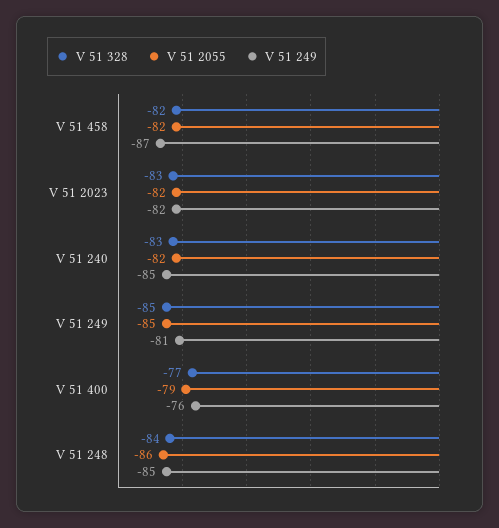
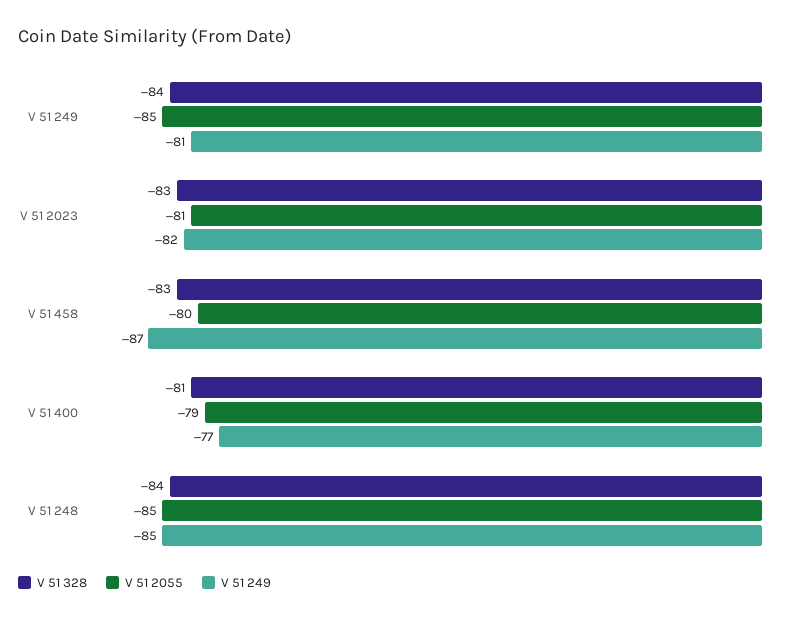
  {
    "V 51 328": {
-     "V 51 458": -82,
+     "V 51 458": -83,
      "V 51 2023": -83,
-     "V 51 240": -83,
-     "V 51 249": -85,
+     "V 51 249": -84,
-     "V 51 400": -77,
+     "V 51 400": -81,
      "V 51 248": -84
    },
    "V 51 2055": {
-     "V 51 458": -82,
+     "V 51 458": -80,
-     "V 51 2023": -82,
+     "V 51 2023": -81,
-     "V 51 240": -82,
      "V 51 249": -85,
      "V 51 400": -79,
-     "V 51 248": -86
+     "V 51 248": -85
    },
    "V 51 249": {
      "V 51 458": -87,
      "V 51 2023": -82,
-     "V 51 240": -85,
      "V 51 249": -81,
-     "V 51 400": -76,
+     "V 51 400": -77,
      "V 51 248": -85
    }
  }

